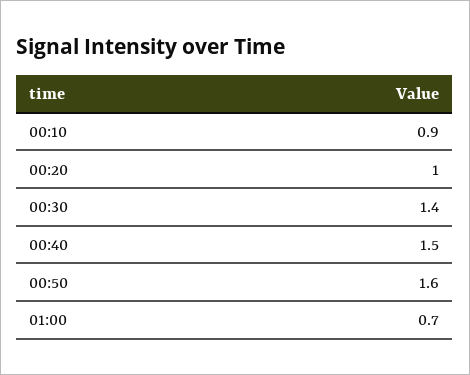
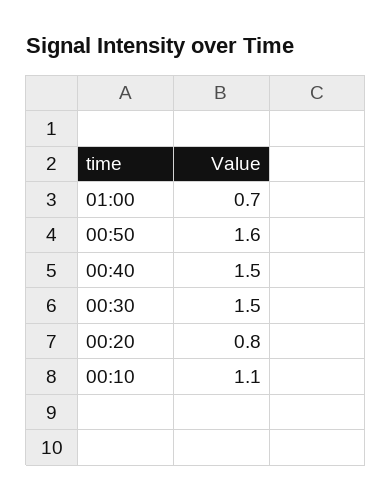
  {
-   "00:10": 0.9,
+   "00:10": 1.1,
-   "00:20": 1,
+   "00:20": 0.8,
-   "00:30": 1.4,
+   "00:30": 1.5,
    "00:40": 1.5,
    "00:50": 1.6,
    "01:00": 0.7
  }

